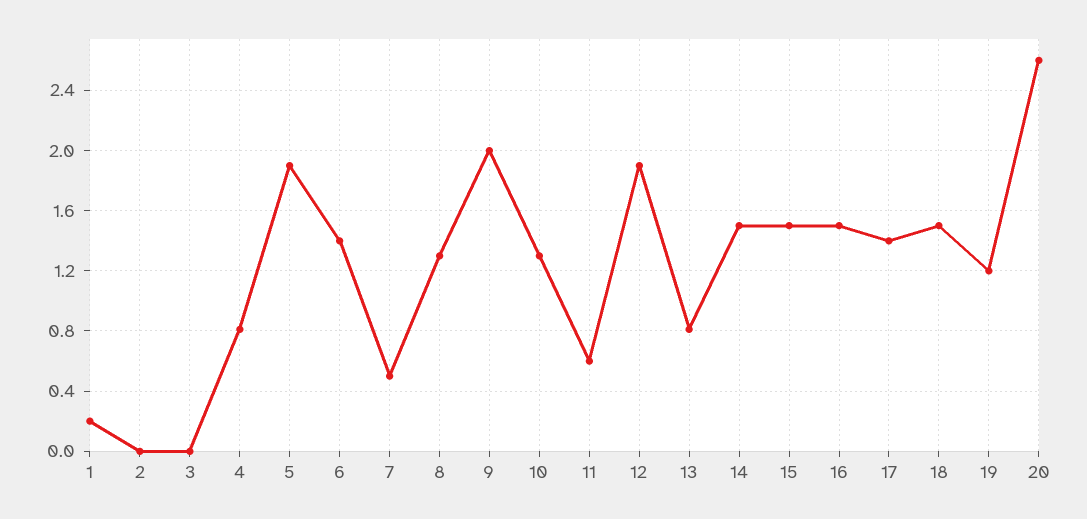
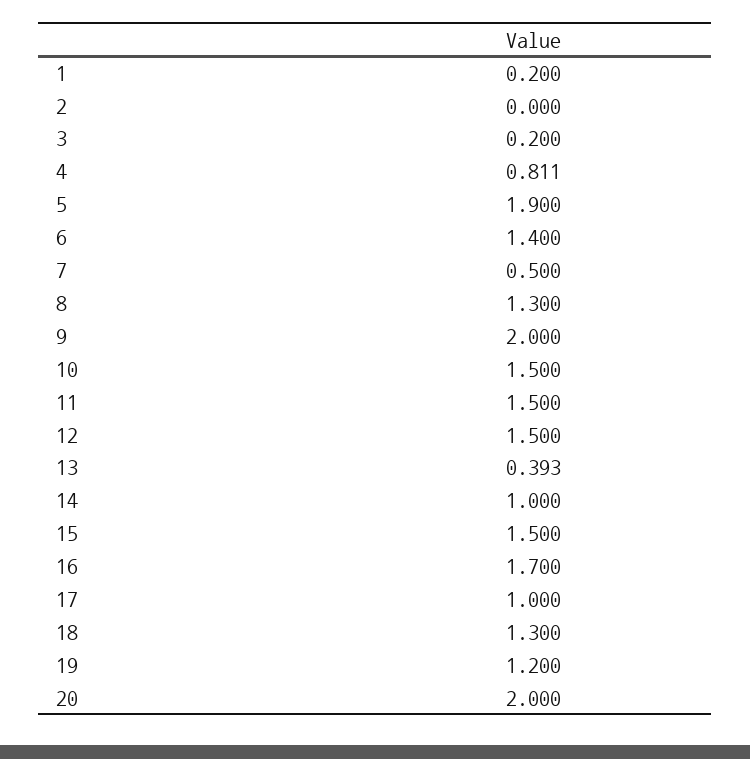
  {
    "1": 0.2,
    "2": 0,
-   "3": 0,
+   "3": 0.2,
    "4": 0.811,
    "5": 1.9,
    "6": 1.4,
    "7": 0.5,
    "8": 1.3,
    "9": 2,
-   "10": 1.3,
+   "10": 1.5,
-   "11": 0.6,
+   "11": 1.5,
-   "12": 1.9,
+   "12": 1.5,
-   "13": 0.8,
+   "13": 0.393,
-   "14": 1.5,
+   "14": 1,
    "15": 1.5,
-   "16": 1.5,
+   "16": 1.7,
-   "17": 1.4,
+   "17": 1,
-   "18": 1.5,
+   "18": 1.3,
    "19": 1.2,
-   "20": 2.6
+   "20": 2
  }

